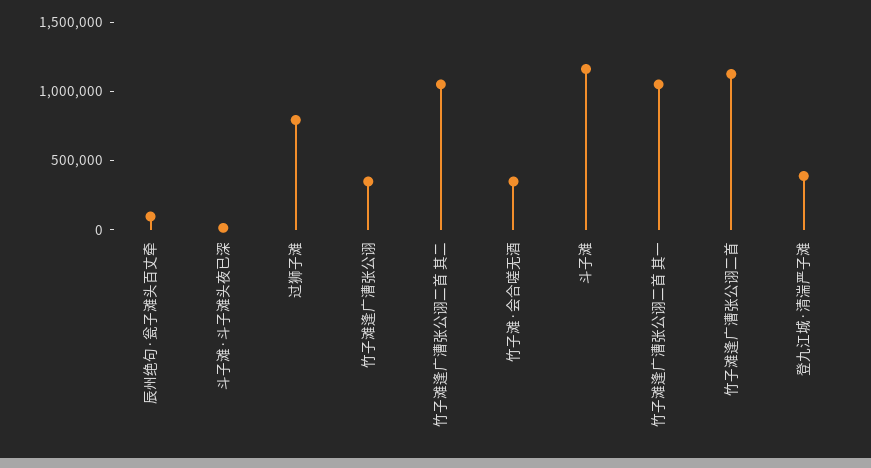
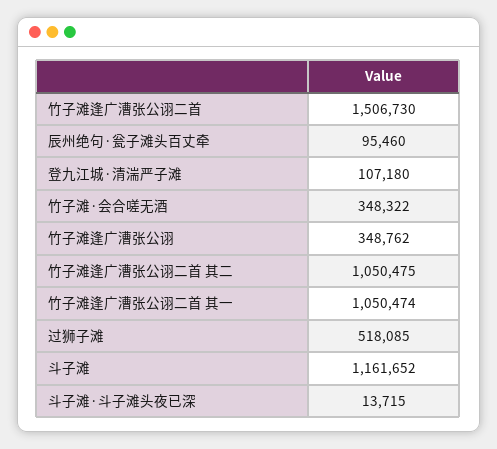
  {
    "辰州绝句·瓮子滩头百丈牵": 95460,
    "斗子滩·斗子滩头夜已深": 13715,
-   "过狮子滩": 800000,
+   "过狮子滩": 518085,
    "竹子滩逢广漕张公诩": 348762,
    "竹子滩逢广漕张公诩二首 其二": 1050475,
    "竹子滩·会合嗟无酒": 348322,
    "斗子滩": 1161652,
    "竹子滩逢广漕张公诩二首 其一": 1050474,
-   "竹子滩逢广漕张公诩二首": 1100000,
+   "竹子滩逢广漕张公诩二首": 1506730,
-   "登九江城·清湍严子滩": 400000
+   "登九江城·清湍严子滩": 107180
  }

